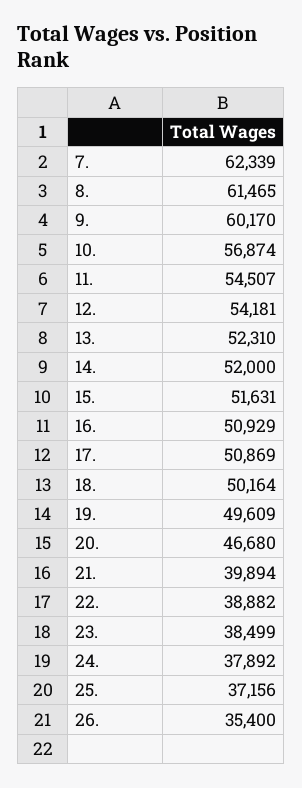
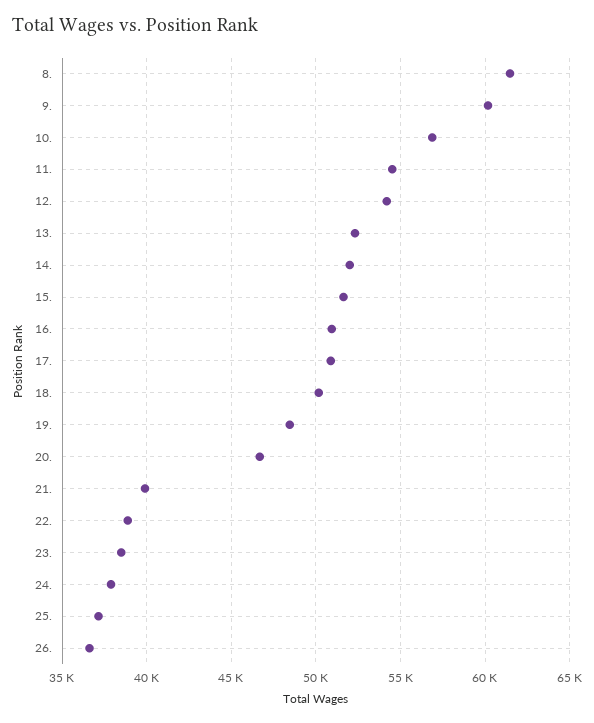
  {
-   "7.": 62339,
    "8.": 61465,
    "9.": 60170,
    "10.": 56874,
    "11.": 54507,
    "12.": 54181,
    "13.": 52310,
    "14.": 52000,
    "15.": 51631,
    "16.": 50929,
    "17.": 50869,
    "18.": 50164,
-   "19.": 49609,
+   "19.": 48500,
    "20.": 46680,
    "21.": 39894,
    "22.": 38882,
    "23.": 38499,
    "24.": 37892,
    "25.": 37156,
-   "26.": 35400
+   "26.": 36500
  }

